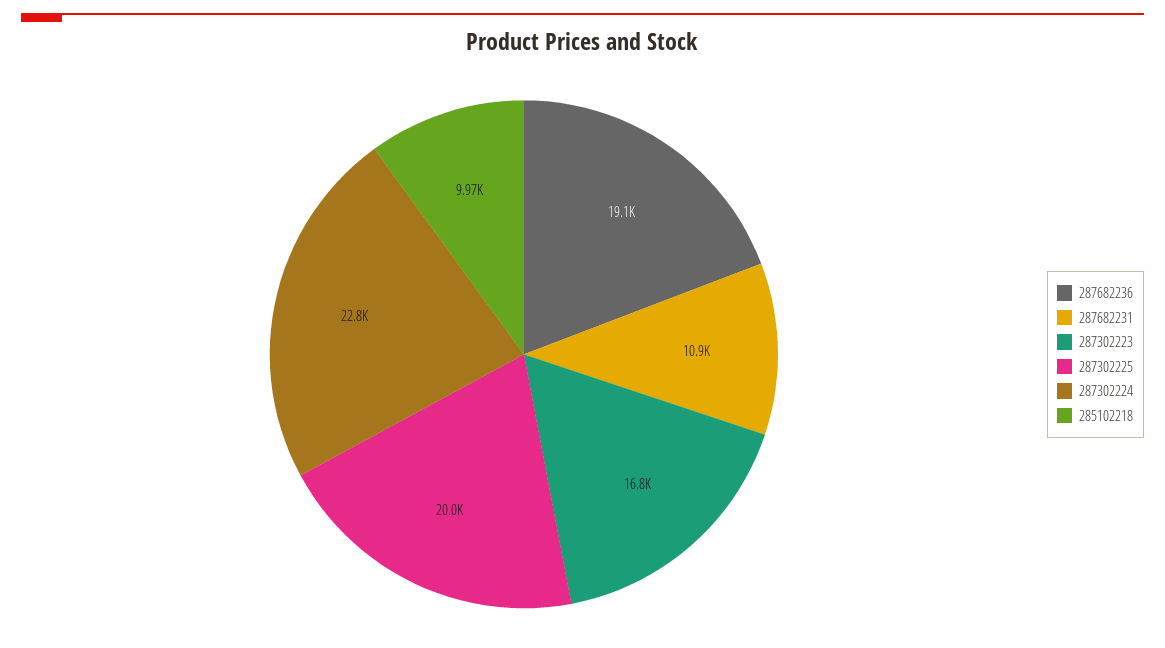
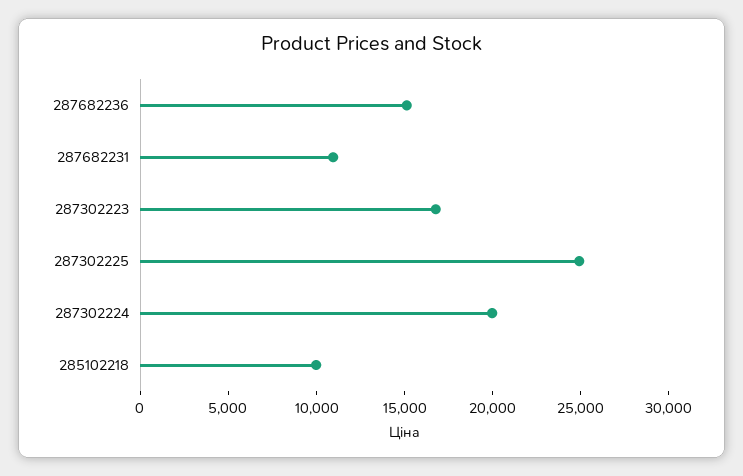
  {
-   "287682236": 19100,
+   "287682236": 15000,
    "287682231": 10900,
    "287302223": 16800,
-   "287302225": 20000,
+   "287302225": 25000,
-   "287302224": 22800,
+   "287302224": 20000,
    "285102218": 9970
  }

